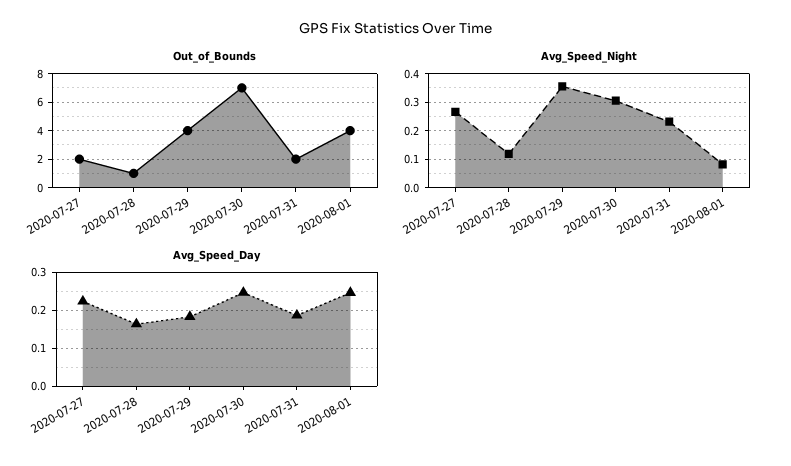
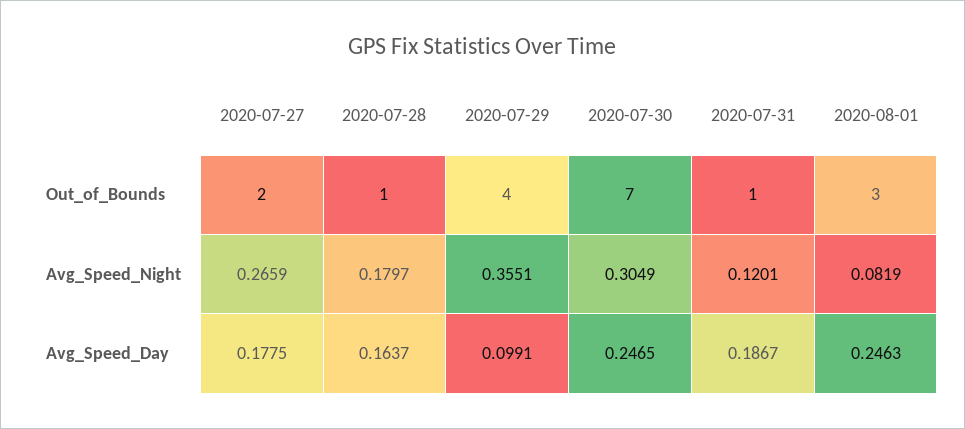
  {
    "Out_of_Bounds": {
      "2020-07-27": 2,
      "2020-07-28": 1,
      "2020-07-29": 4,
      "2020-07-30": 7,
-     "2020-07-31": 2,
+     "2020-07-31": 1,
-     "2020-08-01": 4
+     "2020-08-01": 3
    },
    "Avg_Speed_Night": {
      "2020-07-27": 0.2659,
-     "2020-07-28": 0.125,
+     "2020-07-28": 0.1797,
      "2020-07-29": 0.3551,
      "2020-07-30": 0.3049,
-     "2020-07-31": 0.225,
+     "2020-07-31": 0.1201,
      "2020-08-01": 0.0819
    },
    "Avg_Speed_Day": {
-     "2020-07-27": 0.22,
+     "2020-07-27": 0.1775,
      "2020-07-28": 0.1637,
-     "2020-07-29": 0.18,
+     "2020-07-29": 0.0991,
      "2020-07-30": 0.2465,
      "2020-07-31": 0.1867,
      "2020-08-01": 0.2463
    }
  }

